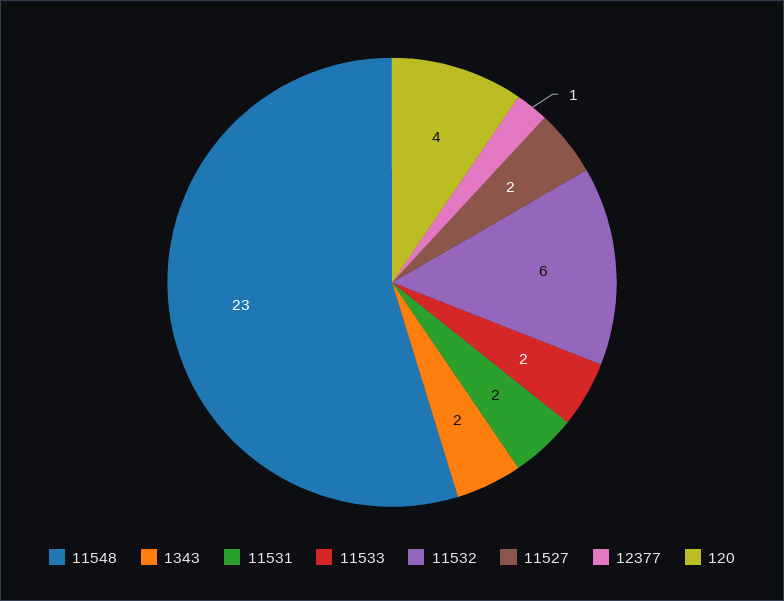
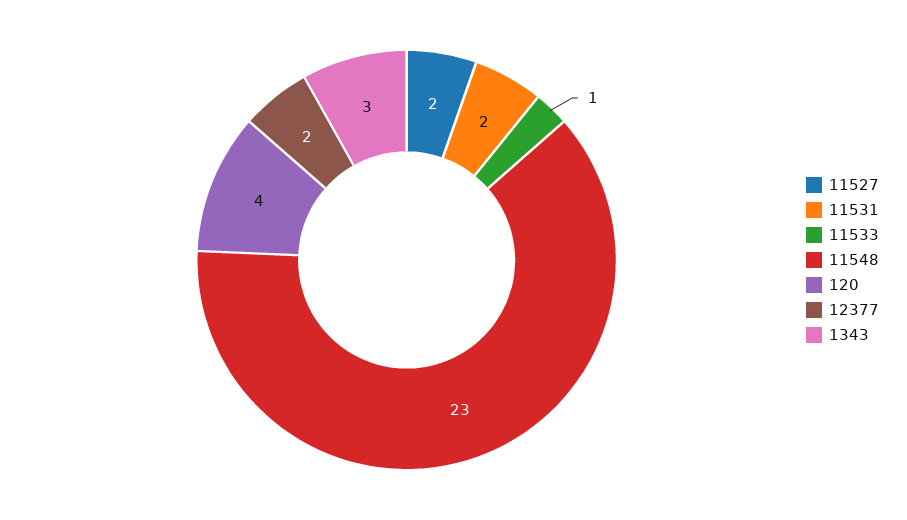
  {
    "11548": 23,
-   "1343": 2,
+   "1343": 3,
    "11531": 2,
-   "11533": 2,
+   "11533": 1,
-   "11532": 6,
    "11527": 2,
-   "12377": 1,
+   "12377": 2,
    "120": 4
  }

